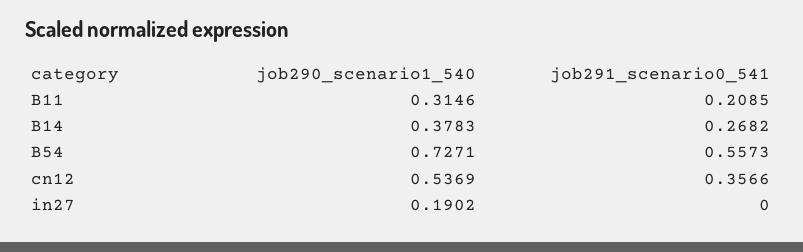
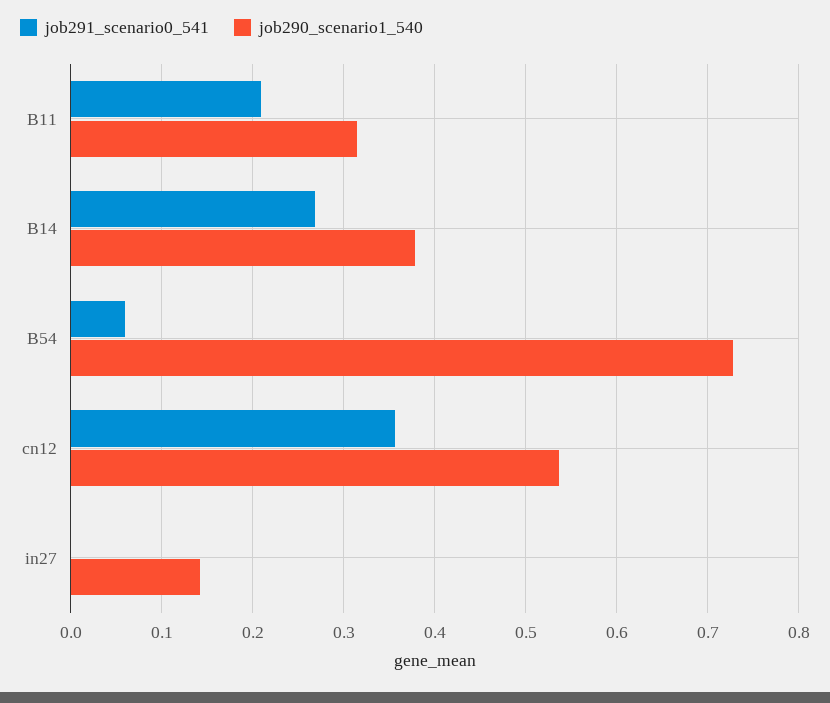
  {
    "job290_scenario1_540": {
      "B11": 0.3146,
      "B14": 0.3783,
      "B54": 0.7271,
      "cn12": 0.5369,
-     "in27": 0.1902
+     "in27": 0.14
    },
    "job291_scenario0_541": {
      "B11": 0.2085,
      "B14": 0.2682,
-     "B54": 0.5573,
+     "B54": 0.06,
      "cn12": 0.3566,
      "in27": 0
    }
  }

